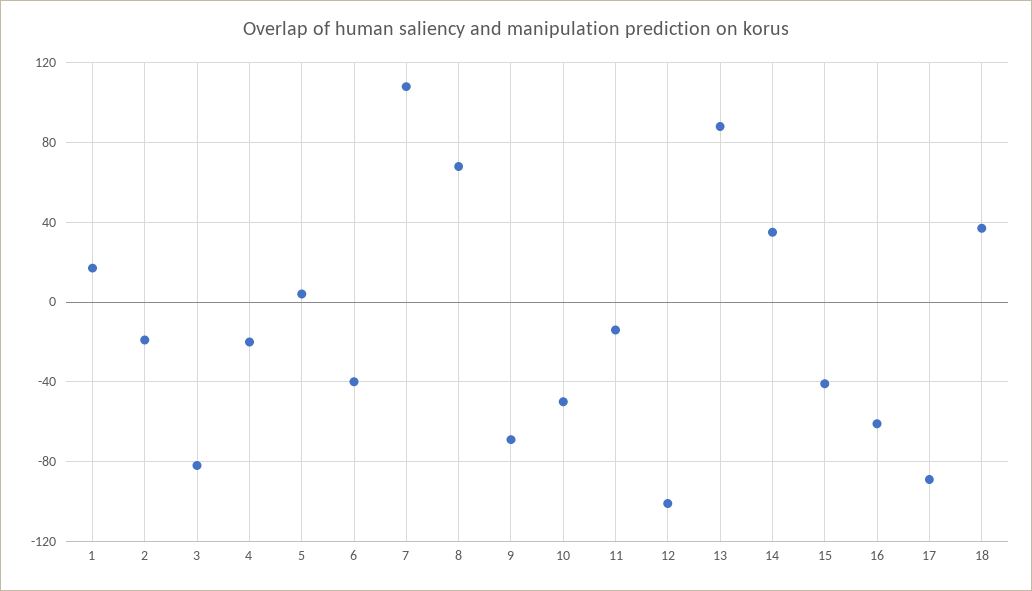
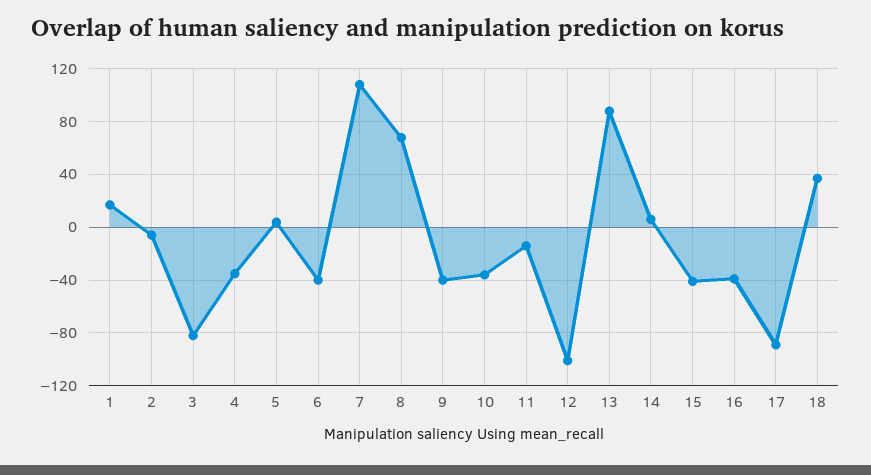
  {
    "1": 15,
-   "2": -20,
+   "2": -5,
    "3": -80,
-   "4": -20,
+   "4": -35,
    "5": 5,
    "6": -40,
    "7": 110,
    "8": 70,
-   "9": -70,
+   "9": -40,
-   "10": -50,
+   "10": -35,
    "11": -15,
    "12": -100,
    "13": 90,
-   "14": 35,
+   "14": 5,
    "15": -40,
-   "16": -60,
+   "16": -40,
    "17": -90,
    "18": 35
  }

